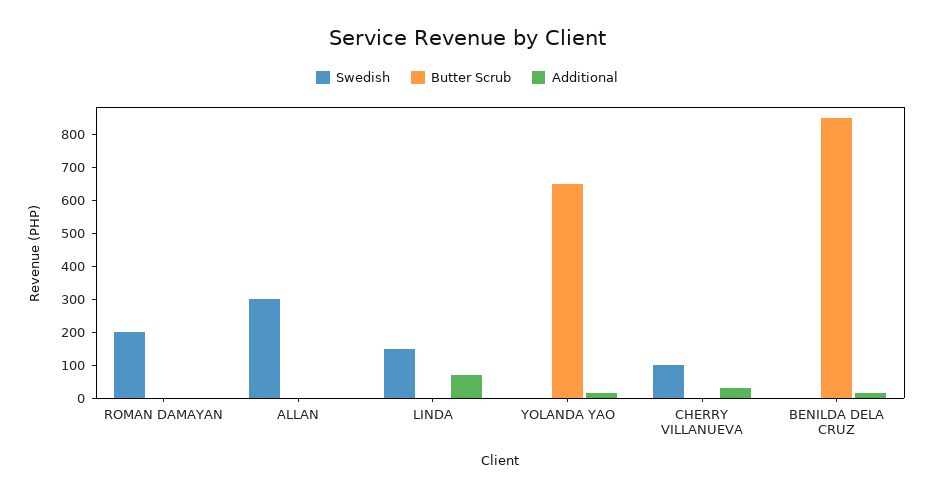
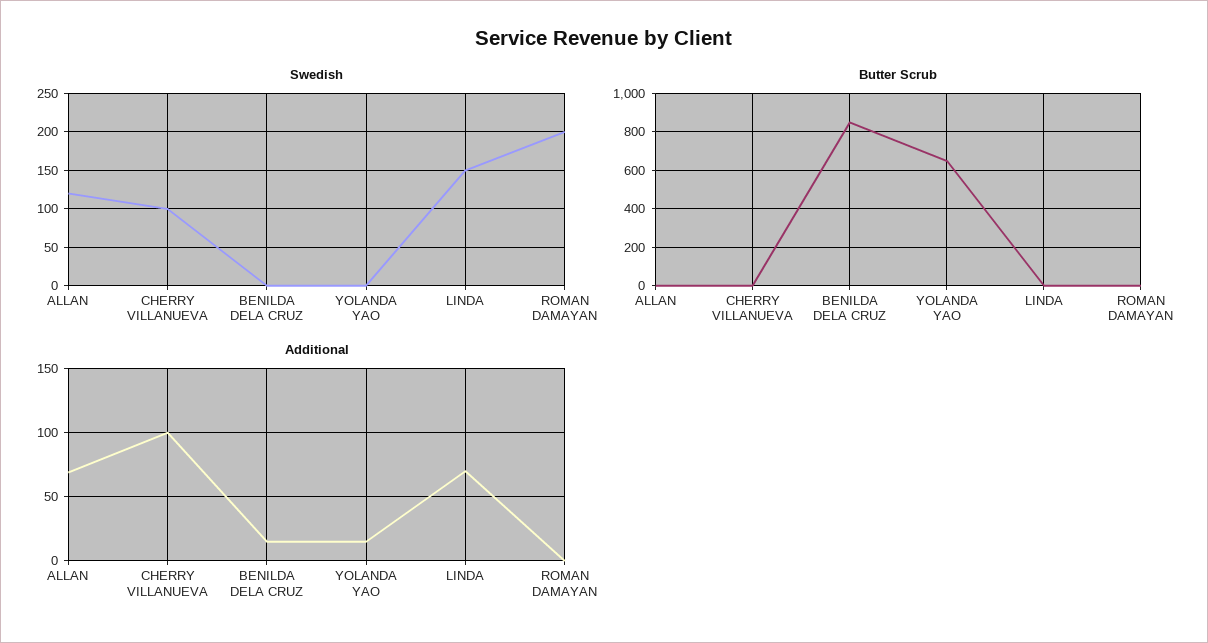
  {
    "Swedish": {
      "ROMAN DAMAYAN": 200,
-     "ALLAN": 300,
+     "ALLAN": 120,
      "LINDA": 150,
      "YOLANDA YAO": 0,
      "CHERRY VILLANUEVA": 100,
      "BENILDA DELA CRUZ": 0
    },
    "Butter Scrub": {
      "ROMAN DAMAYAN": 0,
      "ALLAN": 0,
      "LINDA": 0,
      "YOLANDA YAO": 650,
      "CHERRY VILLANUEVA": 0,
      "BENILDA DELA CRUZ": 850
    },
    "Additional": {
      "ROMAN DAMAYAN": 0,
-     "ALLAN": 0,
+     "ALLAN": 70,
      "LINDA": 70,
      "YOLANDA YAO": 15,
-     "CHERRY VILLANUEVA": 25,
+     "CHERRY VILLANUEVA": 100,
      "BENILDA DELA CRUZ": 15
    }
  }

